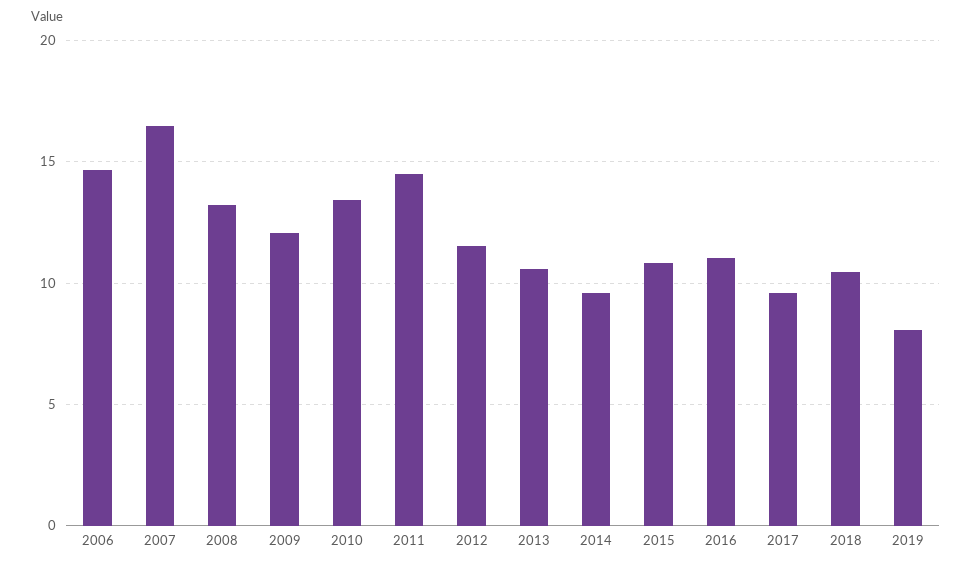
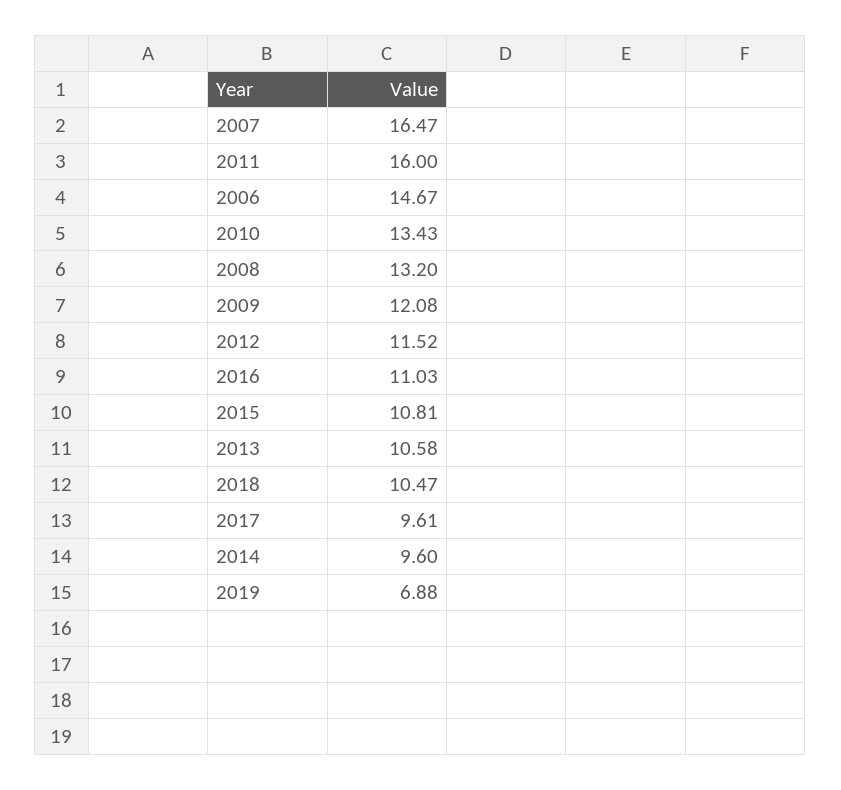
  {
    "2006": 14.67,
    "2007": 16.47,
    "2008": 13.2,
    "2009": 12.08,
    "2010": 13.43,
-   "2011": 14.5,
+   "2011": 16,
    "2012": 11.52,
    "2013": 10.58,
    "2014": 9.6,
    "2015": 10.81,
    "2016": 11.03,
    "2017": 9.61,
    "2018": 10.47,
-   "2019": 8
+   "2019": 6.88
  }

